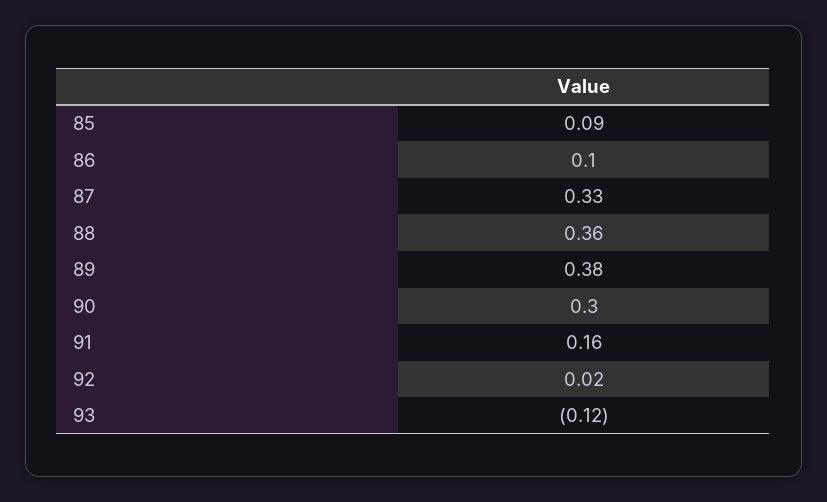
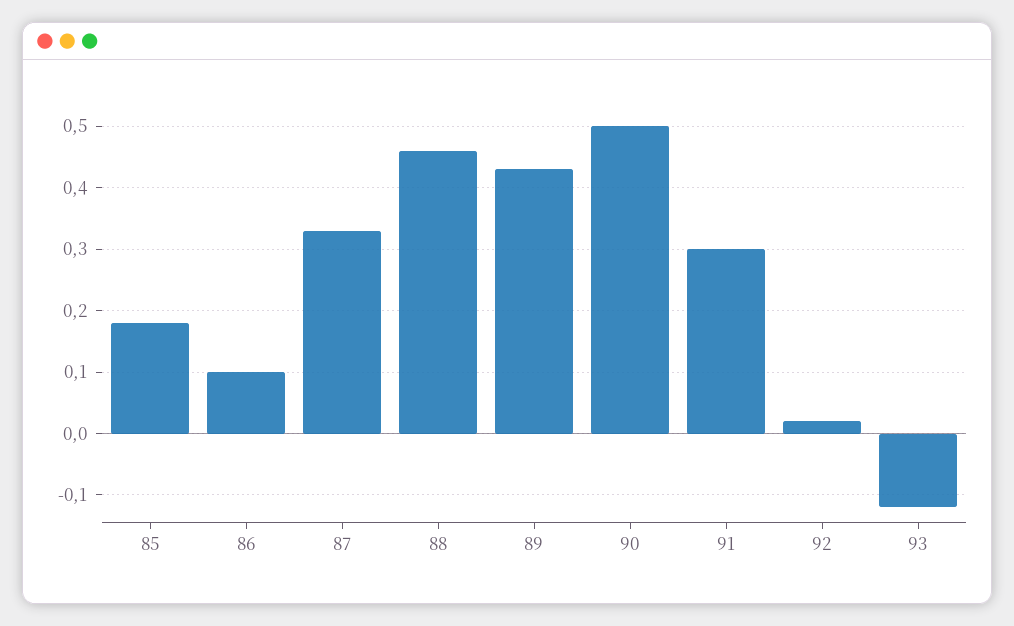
  {
-   "85": 0.09,
+   "85": 0.18,
    "86": 0.1,
    "87": 0.33,
-   "88": 0.36,
+   "88": 0.46,
-   "89": 0.38,
+   "89": 0.43,
-   "90": 0.3,
+   "90": 0.5,
-   "91": 0.16,
+   "91": 0.3,
    "92": 0.02,
    "93": -0.12
  }

